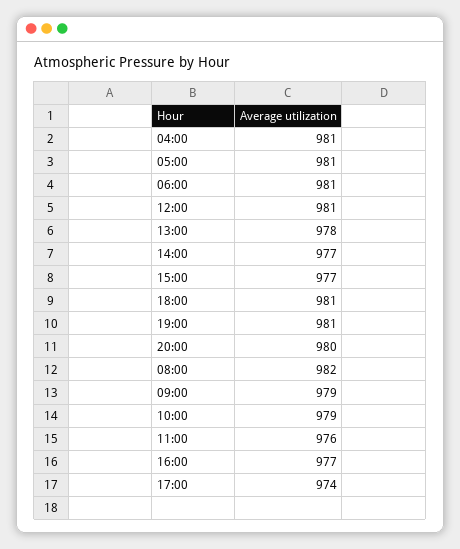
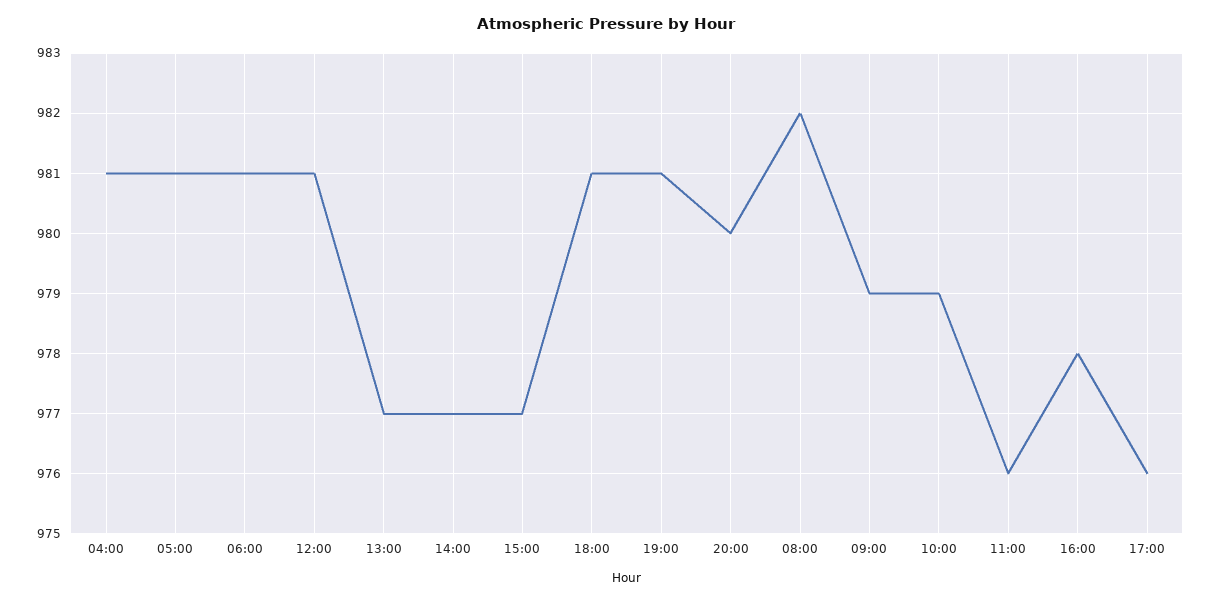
  {
    "04:00": 981,
    "05:00": 981,
    "06:00": 981,
    "12:00": 981,
-   "13:00": 978,
+   "13:00": 977,
    "14:00": 977,
    "15:00": 977,
    "18:00": 981,
    "19:00": 981,
    "20:00": 980,
    "08:00": 982,
    "09:00": 979,
    "10:00": 979,
    "11:00": 976,
-   "16:00": 977,
+   "16:00": 978,
-   "17:00": 974
+   "17:00": 976
  }

